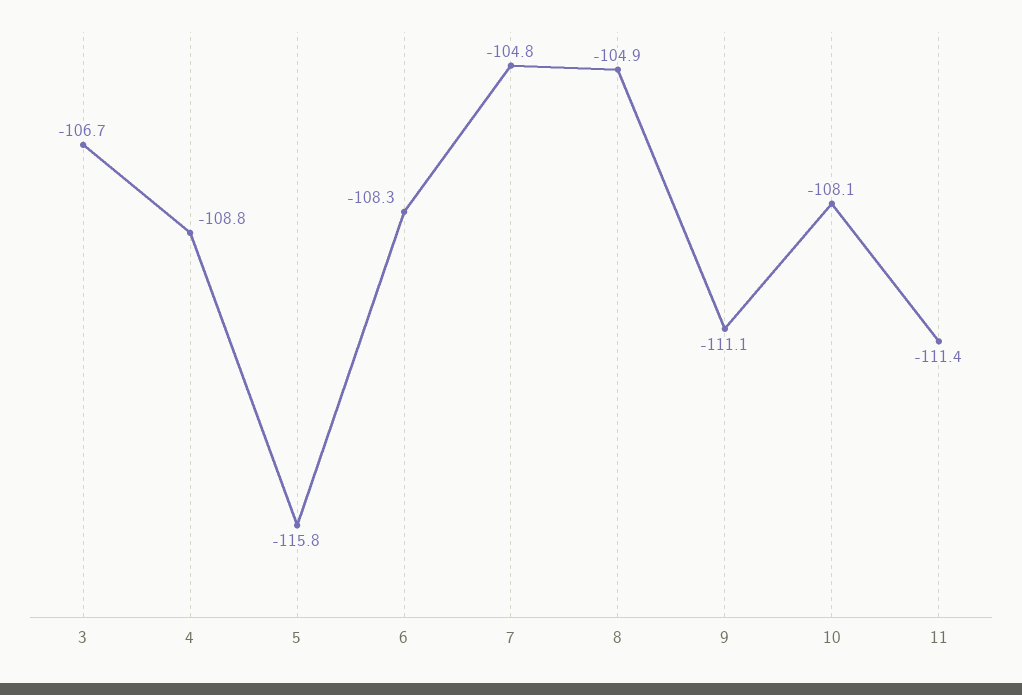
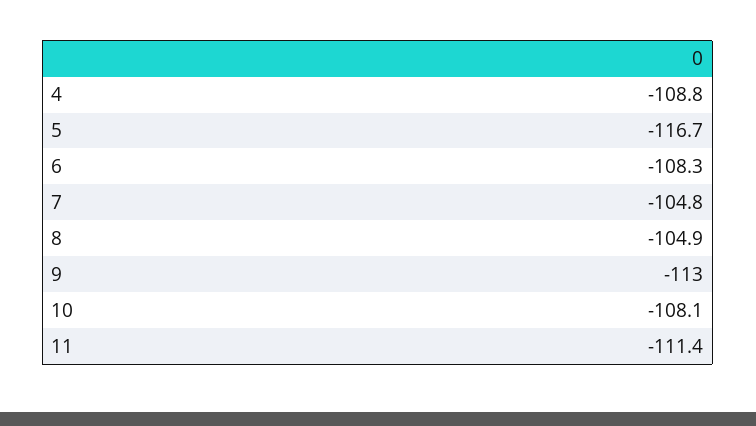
  {
-   "3": -106.7,
    "4": -108.8,
-   "5": -115.8,
+   "5": -116.7,
    "6": -108.3,
    "7": -104.8,
    "8": -104.9,
-   "9": -111.1,
+   "9": -113,
    "10": -108.1,
    "11": -111.4
  }

